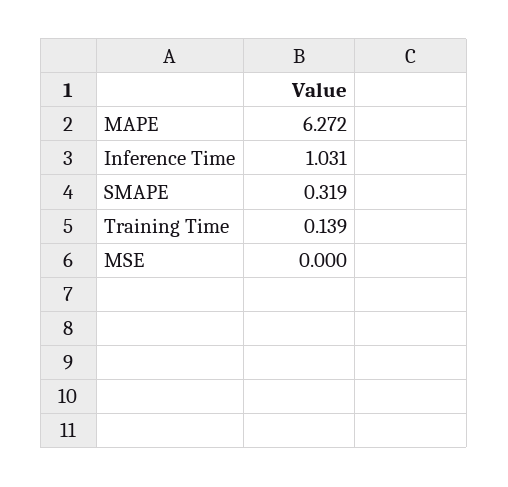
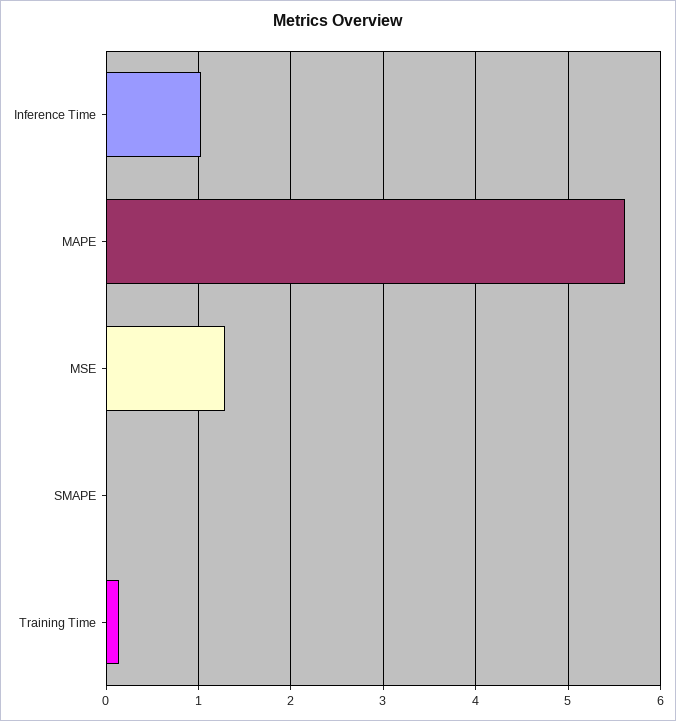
  {
-   "MAPE": 6.272,
+   "MAPE": 5.6,
    "Inference Time": 1.031,
-   "SMAPE": 0.319,
+   "SMAPE": 0,
    "Training Time": 0.139,
-   "MSE": 0
+   "MSE": 1.3
  }

